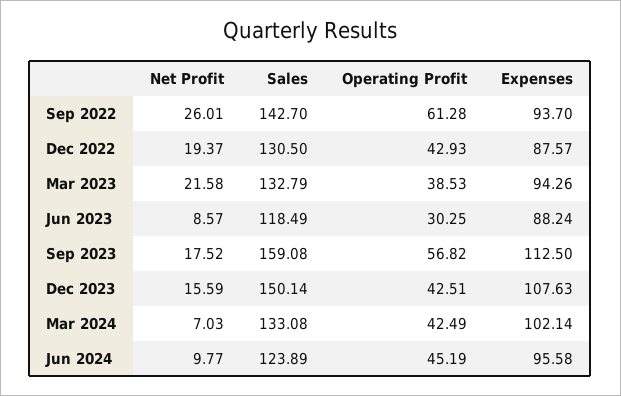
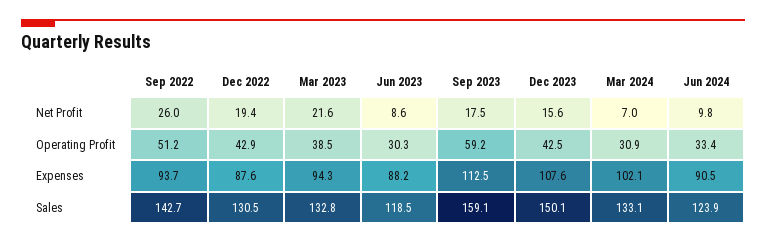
  {
    "Net Profit": {
      "Sep 2022": 26.01,
      "Dec 2022": 19.37,
      "Mar 2023": 21.58,
      "Jun 2023": 8.57,
      "Sep 2023": 17.52,
      "Dec 2023": 15.59,
      "Mar 2024": 7.03,
      "Jun 2024": 9.77
    },
    "Sales": {
      "Sep 2022": 142.7,
      "Dec 2022": 130.5,
      "Mar 2023": 132.79,
      "Jun 2023": 118.49,
      "Sep 2023": 159.08,
      "Dec 2023": 150.14,
      "Mar 2024": 133.08,
      "Jun 2024": 123.89
    },
    "Operating Profit": {
-     "Sep 2022": 61.28,
+     "Sep 2022": 51.2,
      "Dec 2022": 42.93,
      "Mar 2023": 38.53,
      "Jun 2023": 30.25,
-     "Sep 2023": 56.82,
+     "Sep 2023": 59.2,
      "Dec 2023": 42.51,
-     "Mar 2024": 42.49,
+     "Mar 2024": 30.9,
-     "Jun 2024": 45.19
+     "Jun 2024": 33.4
    },
    "Expenses": {
      "Sep 2022": 93.7,
      "Dec 2022": 87.57,
      "Mar 2023": 94.26,
      "Jun 2023": 88.24,
      "Sep 2023": 112.5,
      "Dec 2023": 107.63,
      "Mar 2024": 102.14,
-     "Jun 2024": 95.58
+     "Jun 2024": 90.5
    }
  }

